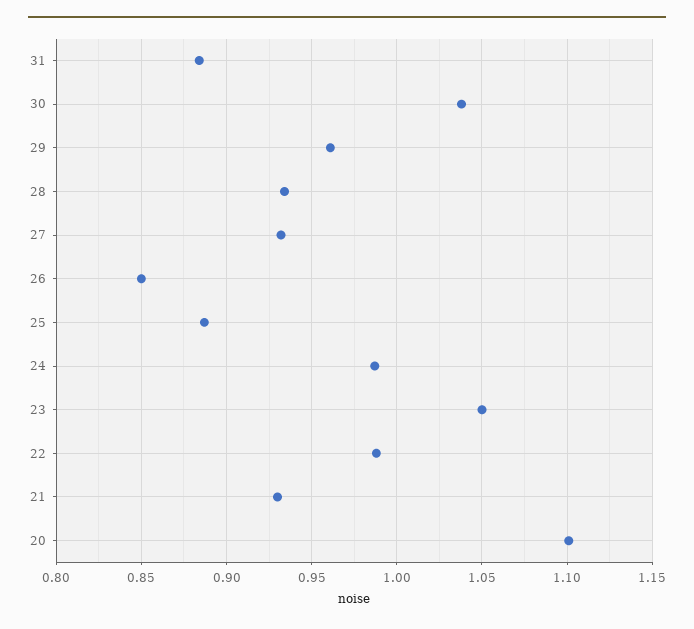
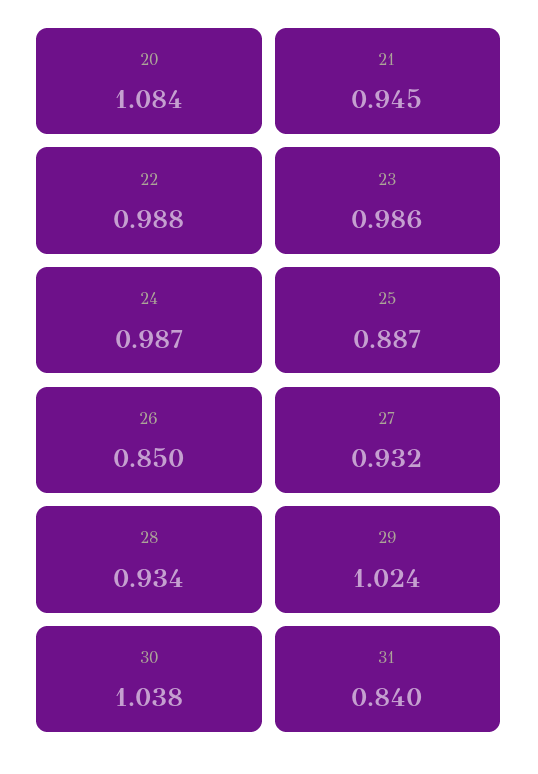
  {
-   "31": 0.885,
+   "31": 0.84,
    "30": 1.038,
-   "29": 0.96,
+   "29": 1.024,
    "28": 0.934,
    "27": 0.932,
    "26": 0.85,
    "25": 0.887,
    "24": 0.987,
-   "23": 1.05,
+   "23": 0.986,
    "22": 0.988,
-   "21": 0.93,
+   "21": 0.945,
-   "20": 1.1
+   "20": 1.084
  }

